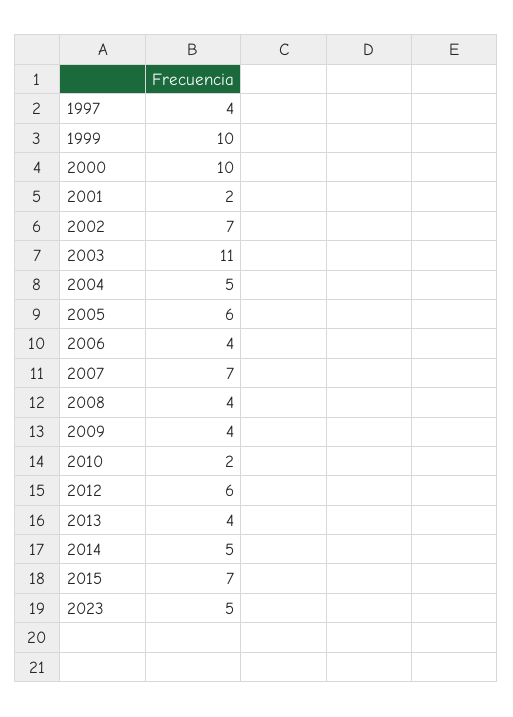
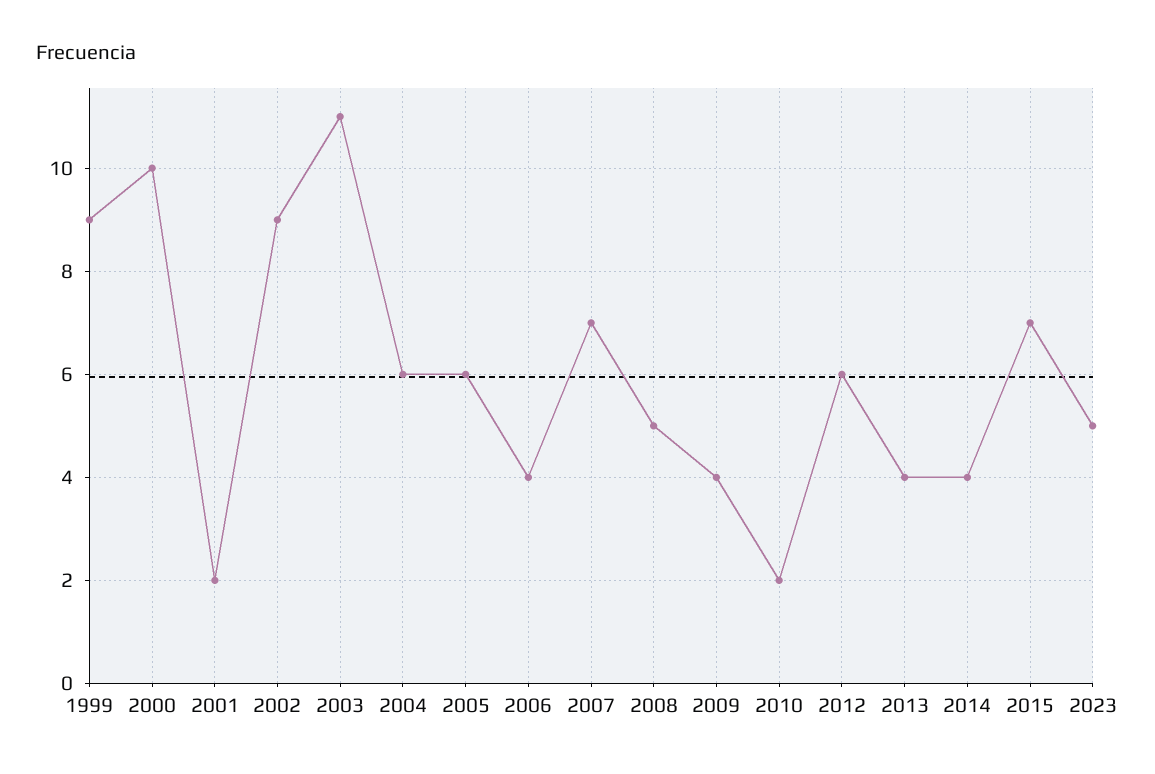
  {
-   "1997": 4,
-   "1999": 10,
+   "1999": 9,
    "2000": 10,
    "2001": 2,
-   "2002": 7,
+   "2002": 9,
    "2003": 11,
-   "2004": 5,
+   "2004": 6,
    "2005": 6,
    "2006": 4,
    "2007": 7,
-   "2008": 4,
+   "2008": 5,
    "2009": 4,
    "2010": 2,
    "2012": 6,
    "2013": 4,
-   "2014": 5,
+   "2014": 4,
    "2015": 7,
    "2023": 5
  }

